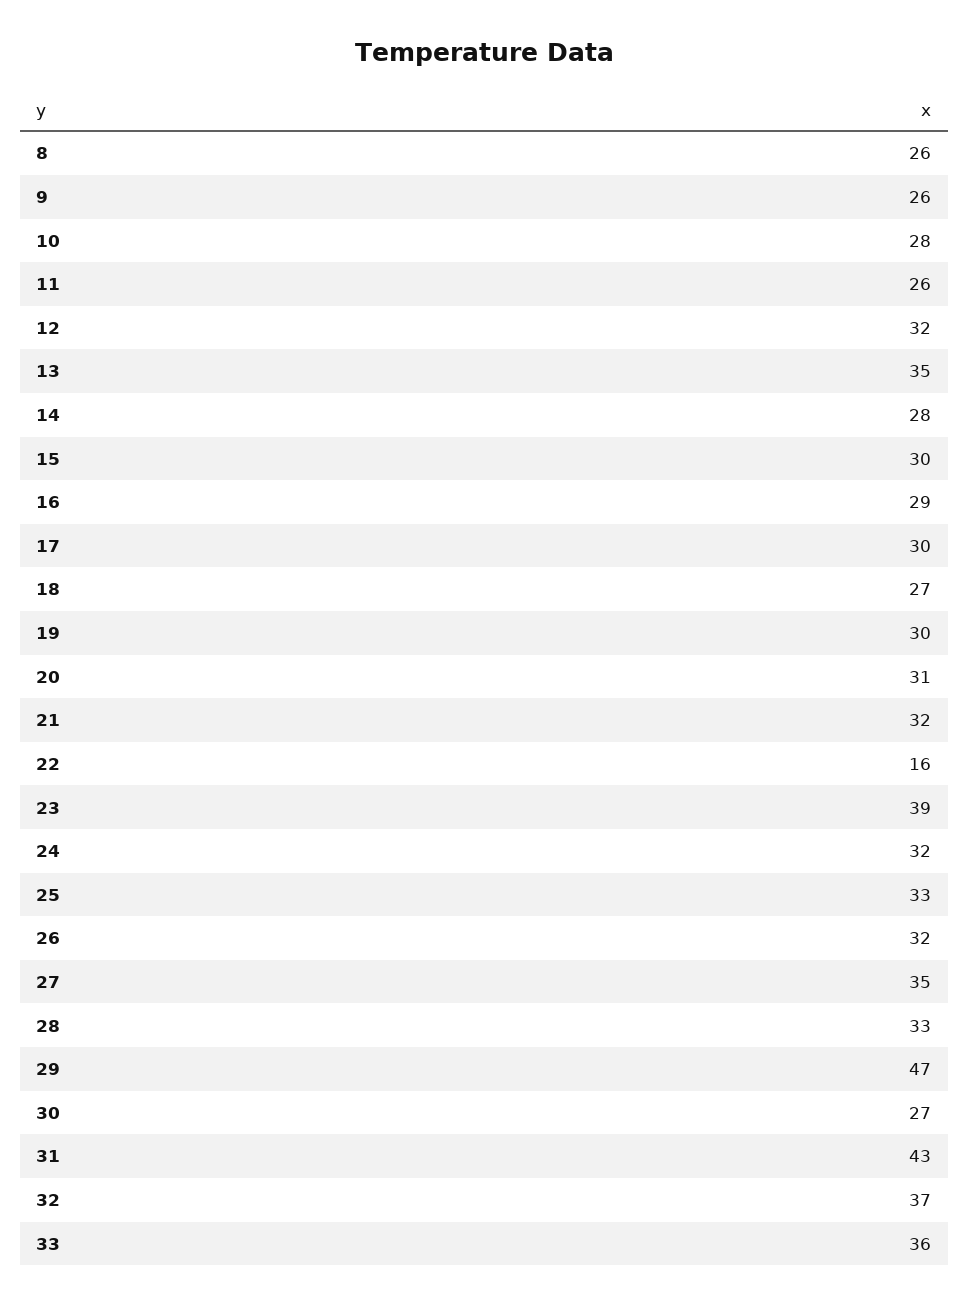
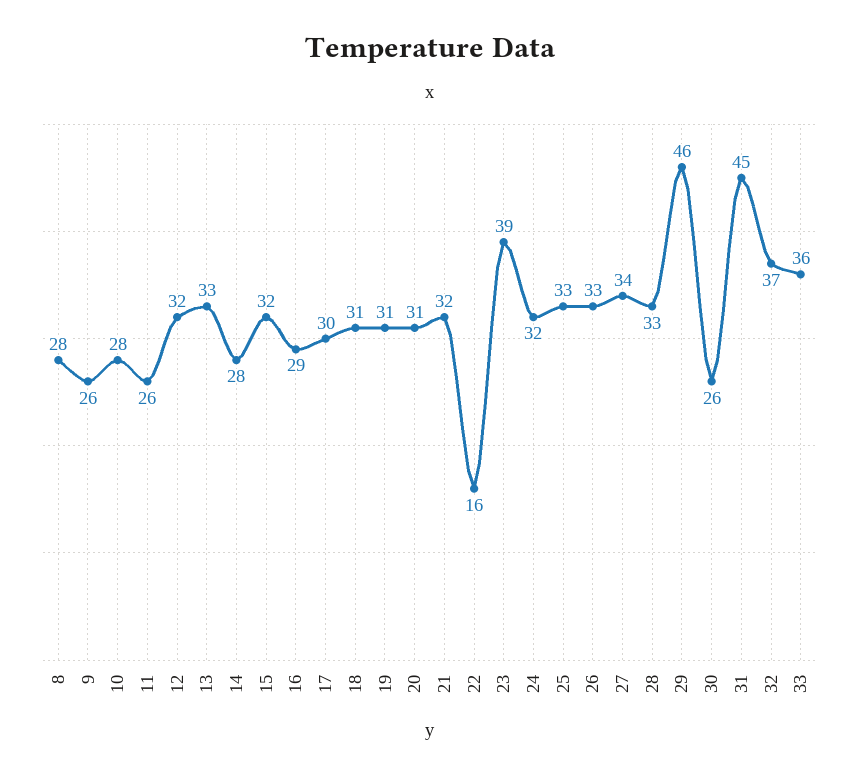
  {
-   "8": 26,
+   "8": 28,
    "9": 26,
    "10": 28,
    "11": 26,
    "12": 32,
-   "13": 35,
+   "13": 33,
    "14": 28,
-   "15": 30,
+   "15": 32,
    "16": 29,
    "17": 30,
-   "18": 27,
+   "18": 31,
-   "19": 30,
+   "19": 31,
    "20": 31,
    "21": 32,
    "22": 16,
    "23": 39,
    "24": 32,
    "25": 33,
-   "26": 32,
+   "26": 33,
-   "27": 35,
+   "27": 34,
    "28": 33,
-   "29": 47,
+   "29": 46,
-   "30": 27,
+   "30": 26,
-   "31": 43,
+   "31": 45,
    "32": 37,
    "33": 36
  }

